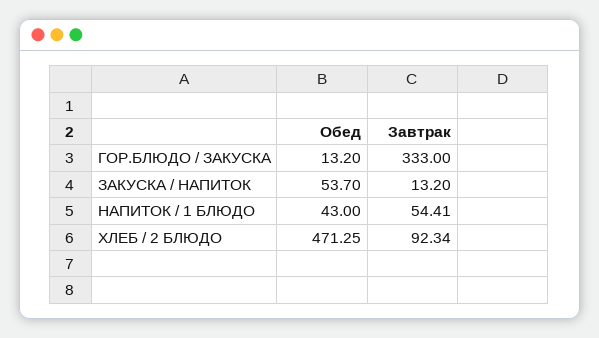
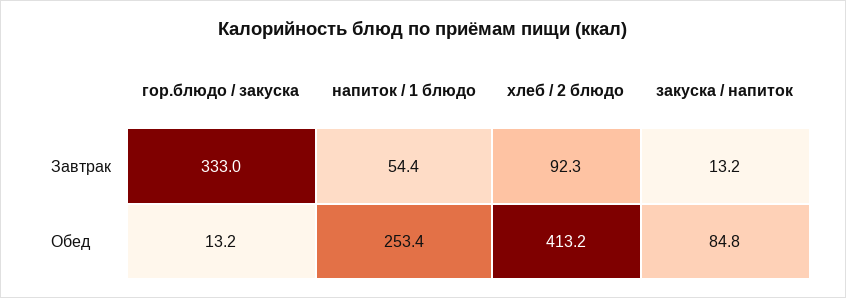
  {
    "Обед": {
      "ГОР.БЛЮДО / ЗАКУСКА": 13.2,
-     "ЗАКУСКА / НАПИТОК": 53.7,
+     "ЗАКУСКА / НАПИТОК": 84.8,
-     "НАПИТОК / 1 БЛЮДО": 43,
+     "НАПИТОК / 1 БЛЮДО": 253.4,
-     "ХЛЕБ / 2 БЛЮДО": 471.25
+     "ХЛЕБ / 2 БЛЮДО": 413.2
    },
    "Завтрак": {
      "ГОР.БЛЮДО / ЗАКУСКА": 333,
      "ЗАКУСКА / НАПИТОК": 13.2,
      "НАПИТОК / 1 БЛЮДО": 54.41,
      "ХЛЕБ / 2 БЛЮДО": 92.34
    }
  }

